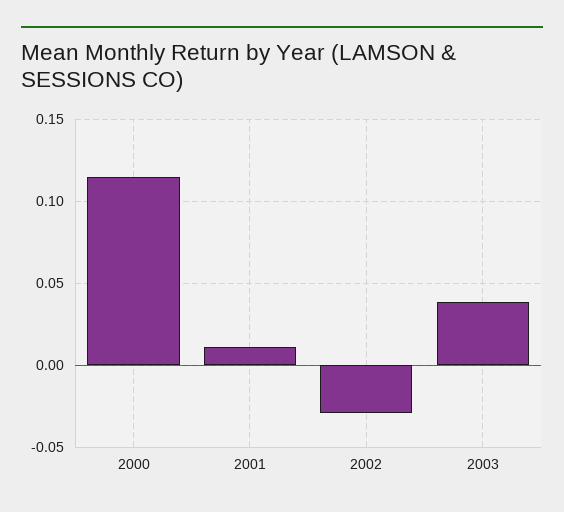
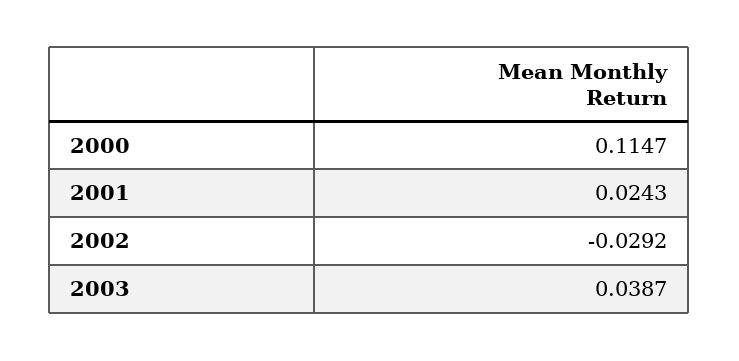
  {
    "2000": 0.1147,
-   "2001": 0.01,
+   "2001": 0.0243,
    "2002": -0.0292,
    "2003": 0.0387
  }

